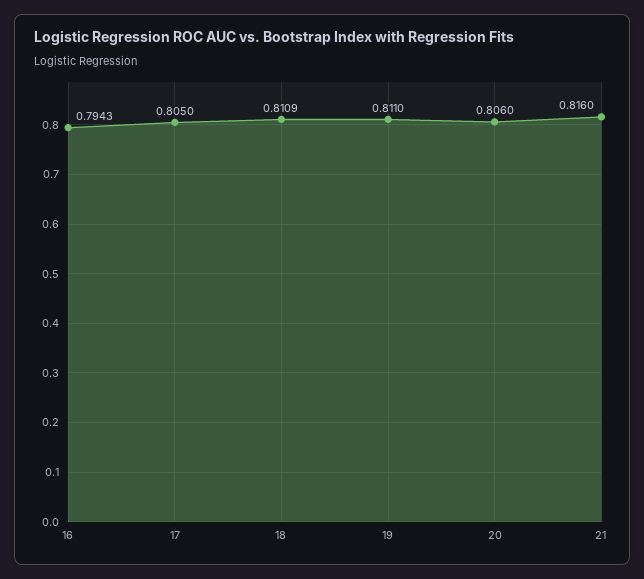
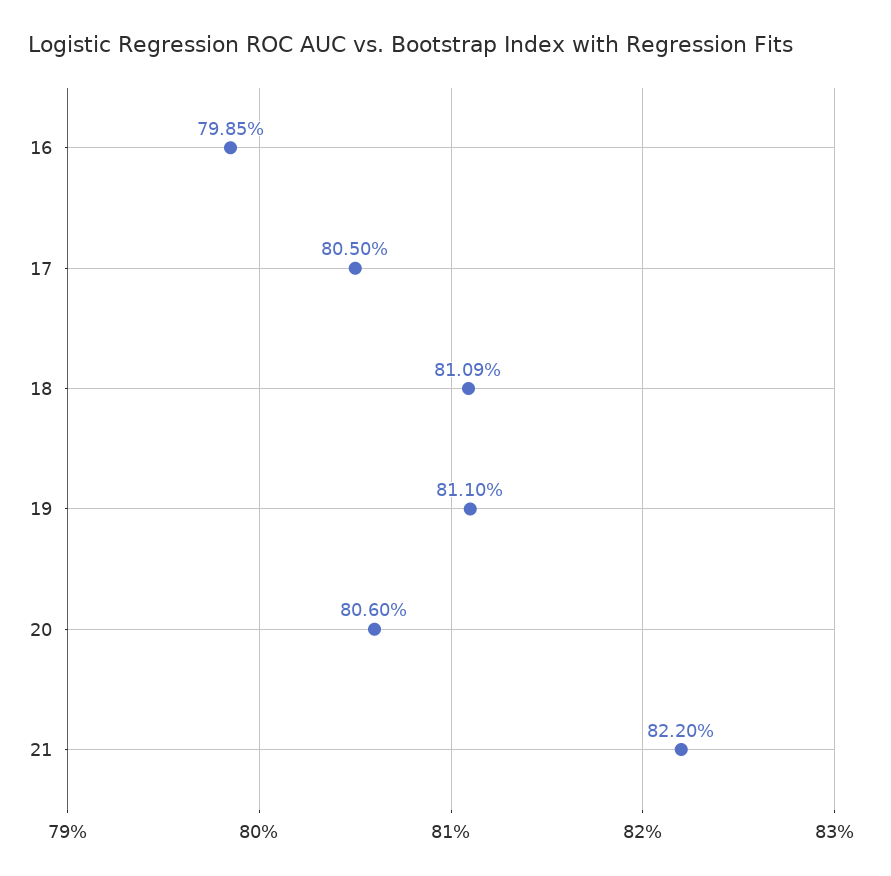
  {
-   "16": 0.7943,
+   "16": 0.7985,
    "17": 0.805,
    "18": 0.8109,
    "19": 0.811,
    "20": 0.806,
-   "21": 0.816
+   "21": 0.822
  }

